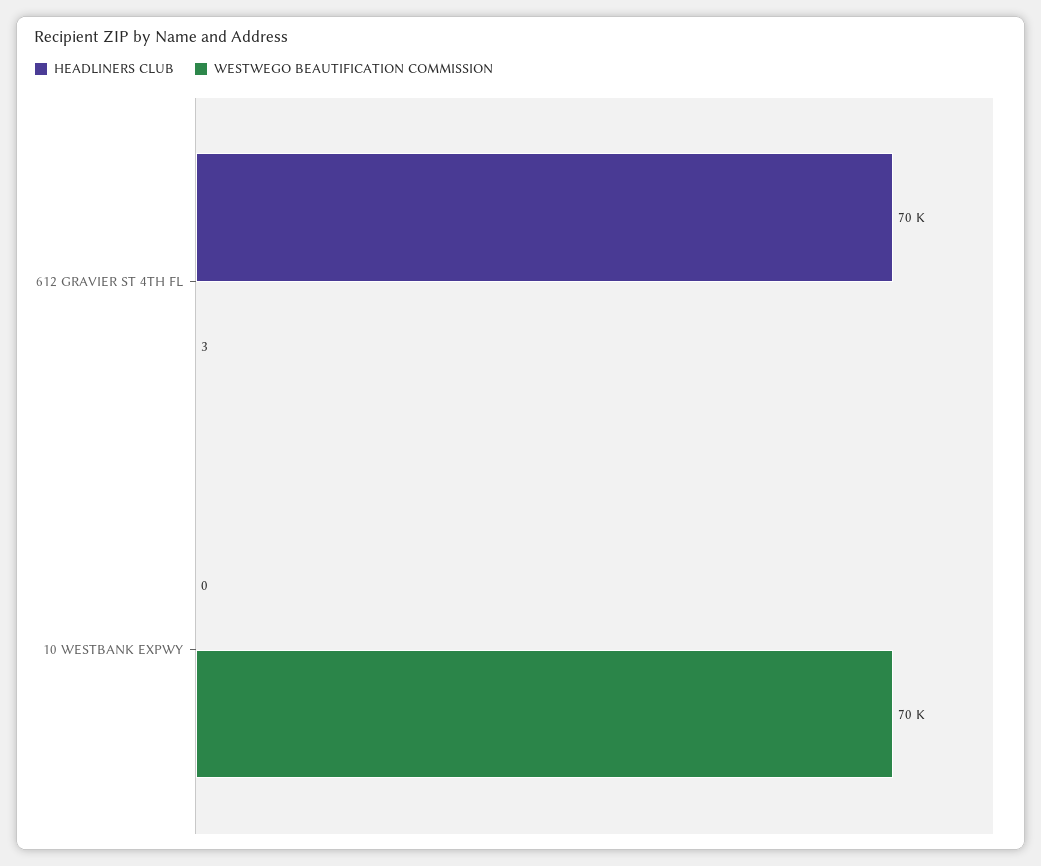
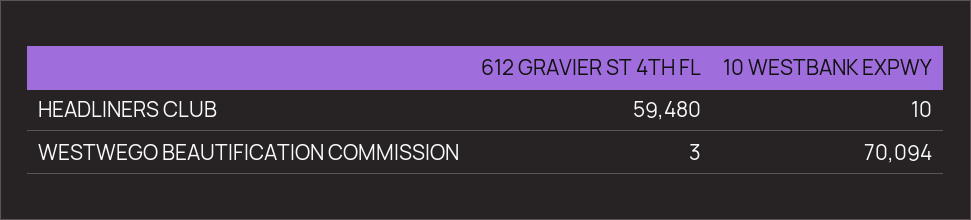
  {
    "HEADLINERS CLUB": {
-     "612 GRAVIER ST 4TH FL": 70000,
+     "612 GRAVIER ST 4TH FL": 59480,
-     "10 WESTBANK EXPWY": 0
+     "10 WESTBANK EXPWY": 10
    },
    "WESTWEGO BEAUTIFICATION COMMISSION": {
      "612 GRAVIER ST 4TH FL": 3,
      "10 WESTBANK EXPWY": 70094
    }
  }

